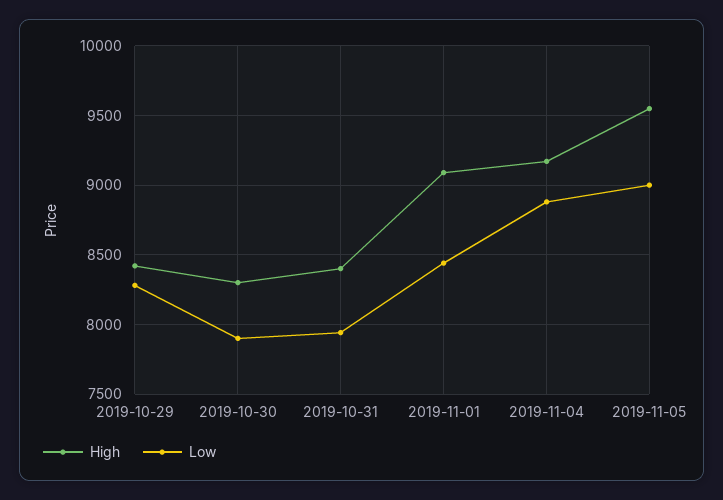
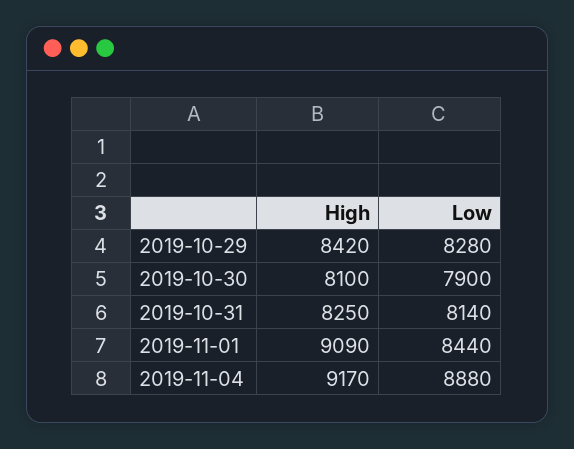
  {
    "High": {
      "2019-10-29": 8420,
-     "2019-10-30": 8300,
+     "2019-10-30": 8100,
-     "2019-10-31": 8400,
+     "2019-10-31": 8250,
      "2019-11-01": 9090,
-     "2019-11-04": 9170,
+     "2019-11-04": 9170
-     "2019-11-05": 9550
    },
    "Low": {
      "2019-10-29": 8280,
      "2019-10-30": 7900,
-     "2019-10-31": 7950,
+     "2019-10-31": 8140,
      "2019-11-01": 8440,
-     "2019-11-04": 8880,
+     "2019-11-04": 8880
-     "2019-11-05": 9000
    }
  }

